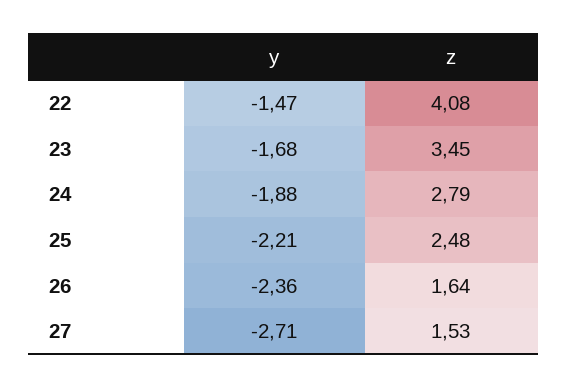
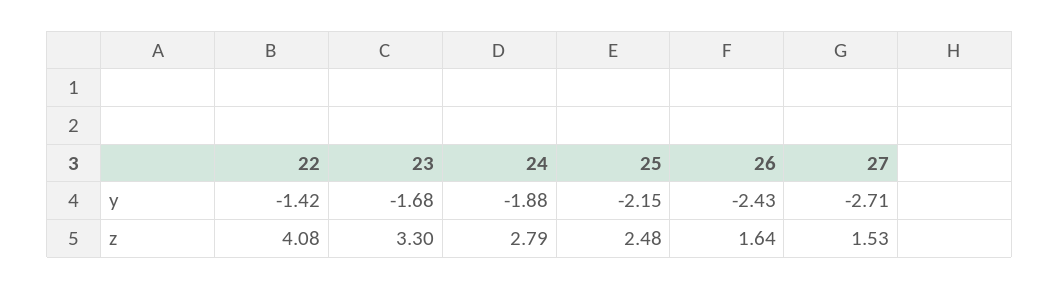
  {
    "y": {
-     "22": -1.47,
+     "22": -1.42,
      "23": -1.68,
      "24": -1.88,
-     "25": -2.21,
+     "25": -2.15,
-     "26": -2.36,
+     "26": -2.43,
      "27": -2.71
    },
    "z": {
      "22": 4.08,
-     "23": 3.45,
+     "23": 3.3,
      "24": 2.79,
      "25": 2.48,
      "26": 1.64,
      "27": 1.53
    }
  }

